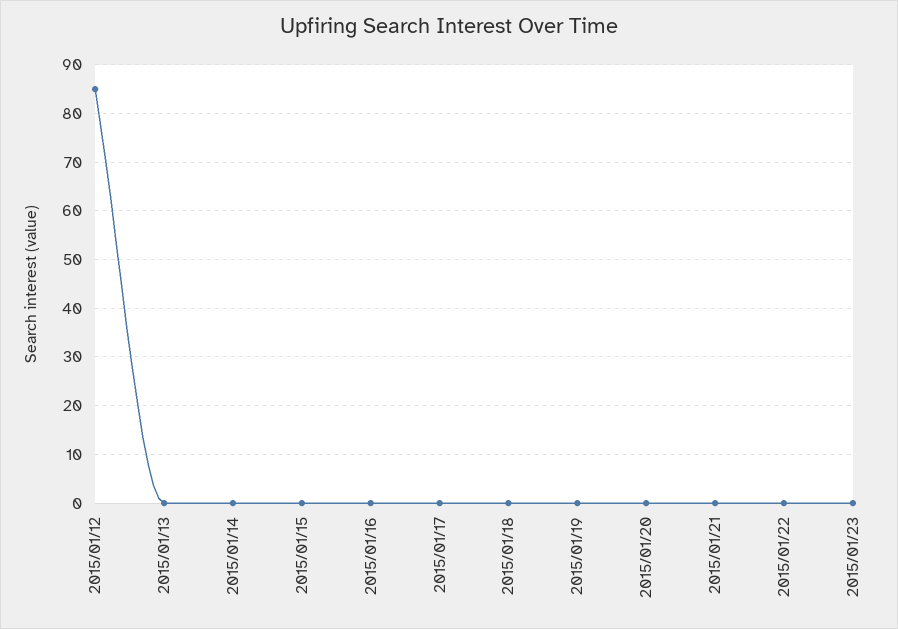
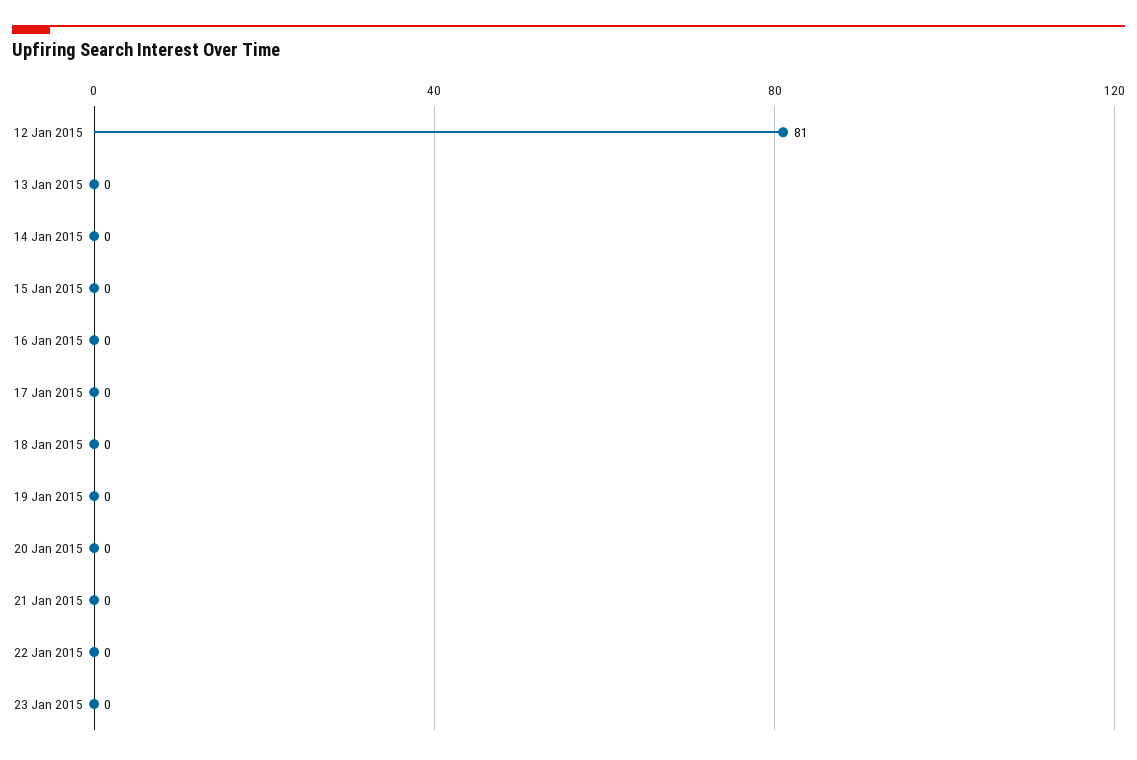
  {
-   "2015/01/12": 85,
+   "2015/01/12": 81,
    "2015/01/13": 0,
    "2015/01/14": 0,
    "2015/01/15": 0,
    "2015/01/16": 0,
    "2015/01/17": 0,
    "2015/01/18": 0,
    "2015/01/19": 0,
    "2015/01/20": 0,
    "2015/01/21": 0,
    "2015/01/22": 0,
    "2015/01/23": 0
  }

